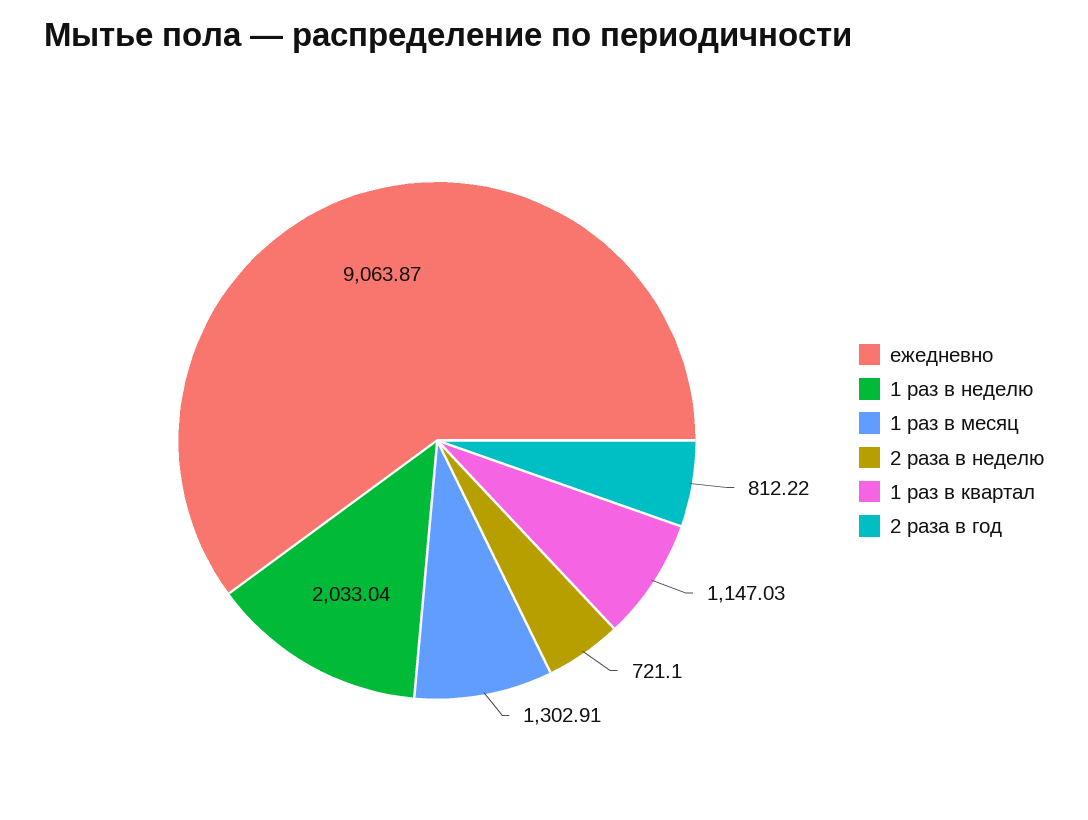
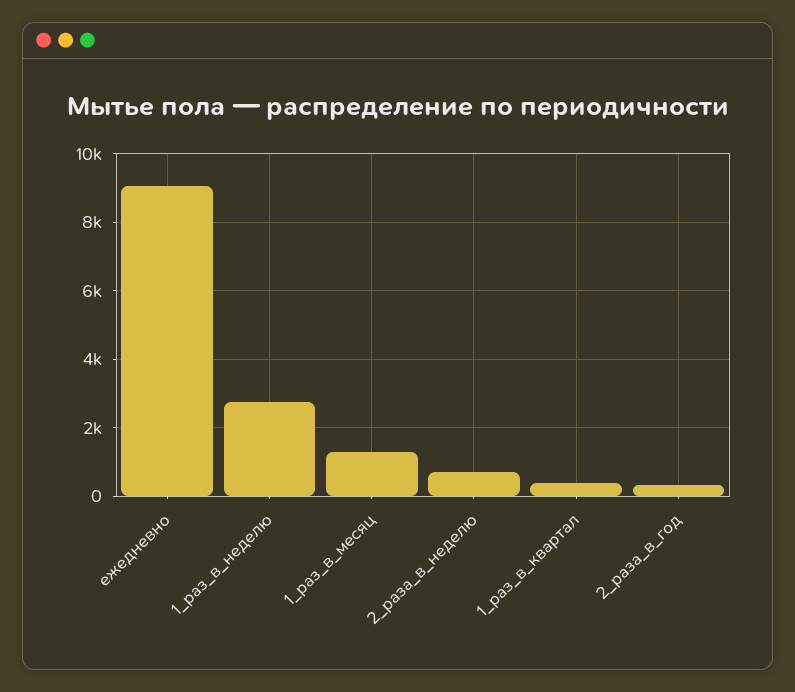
  {
    "ежедневно": 9063.87,
-   "1 раз в неделю": 2033.04,
+   "1 раз в неделю": 2800,
    "1 раз в месяц": 1302.91,
    "2 раза в неделю": 721.1,
-   "1 раз в квартал": 1147.03,
+   "1 раз в квартал": 400,
-   "2 раза в год": 812.22
+   "2 раза в год": 400
  }

